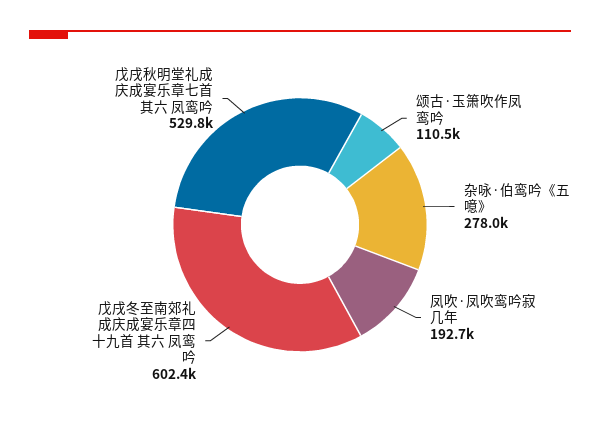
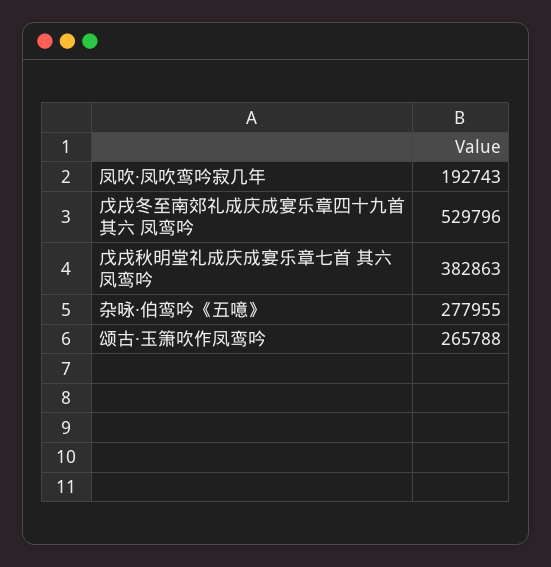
  {
-   "颂古·玉箫吹作凤鸾吟": 110500,
+   "颂古·玉箫吹作凤鸾吟": 265788,
    "杂咏·伯鸾吟《五噫》": 277955,
    "凤吹·凤吹鸾吟寂几年": 192743,
-   "戊戌冬至南郊礼成庆成宴乐章四十九首 其六 凤鸾吟": 602400,
+   "戊戌冬至南郊礼成庆成宴乐章四十九首 其六 凤鸾吟": 529796,
-   "戊戌秋明堂礼成庆成宴乐章七首 其六 凤鸾吟": 529800
+   "戊戌秋明堂礼成庆成宴乐章七首 其六 凤鸾吟": 382863
  }

